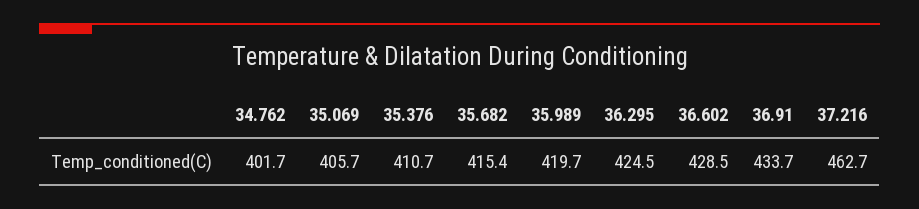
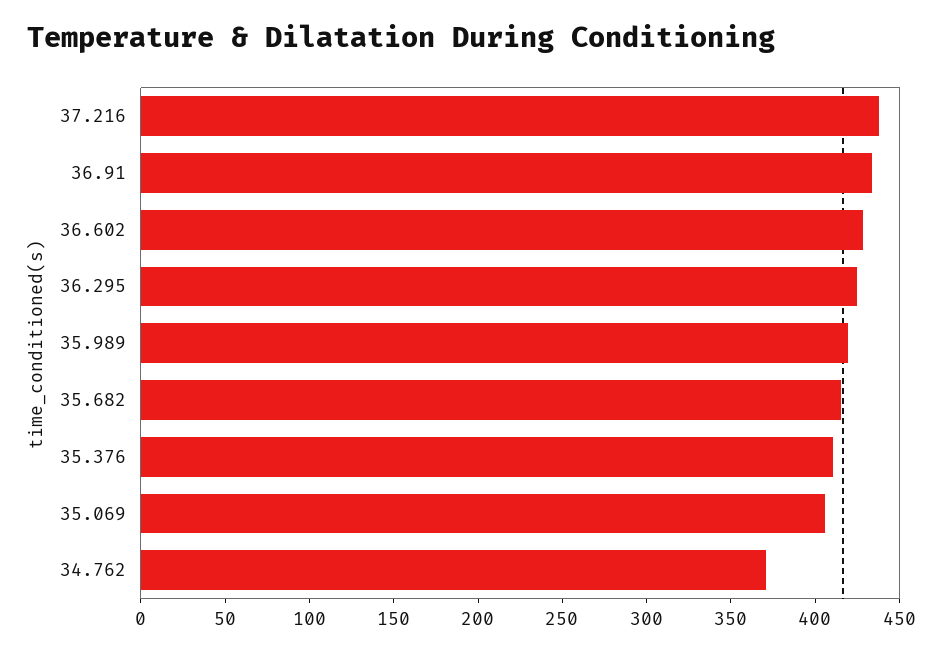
  {
-   "34.762": 401.7,
+   "34.762": 370,
    "35.069": 405.7,
    "35.376": 410.7,
    "35.682": 415.4,
    "35.989": 419.7,
    "36.295": 424.5,
    "36.602": 428.5,
    "36.91": 433.7,
-   "37.216": 462.7
+   "37.216": 440
  }

